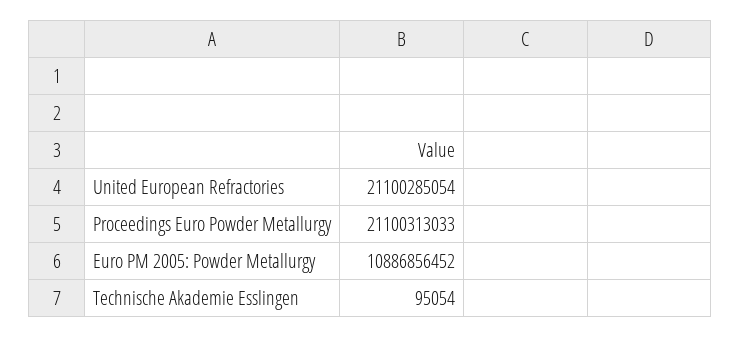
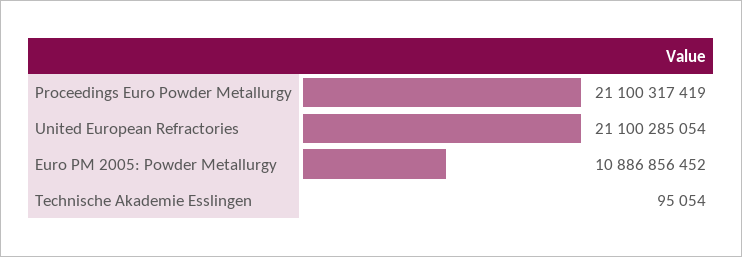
  {
    "United European Refractories": 21100285054,
-   "Proceedings Euro Powder Metallurgy": 21100313033,
+   "Proceedings Euro Powder Metallurgy": 21100317419,
    "Euro PM 2005: Powder Metallurgy": 10886856452,
    "Technische Akademie Esslingen": 95054
  }

